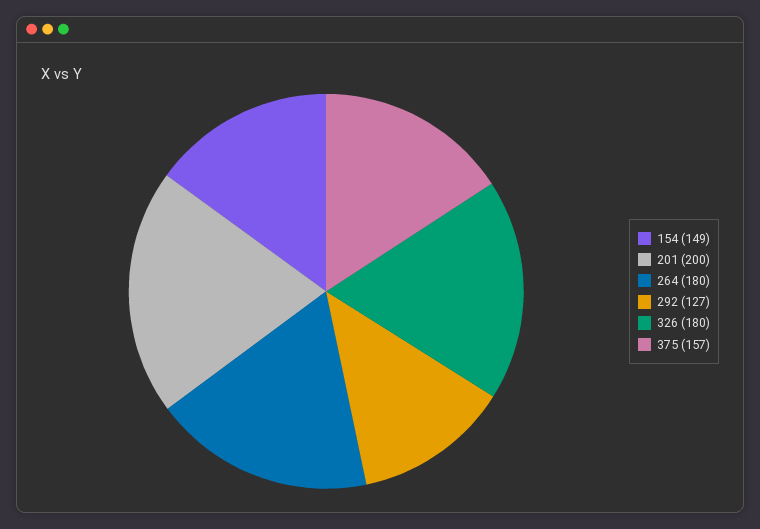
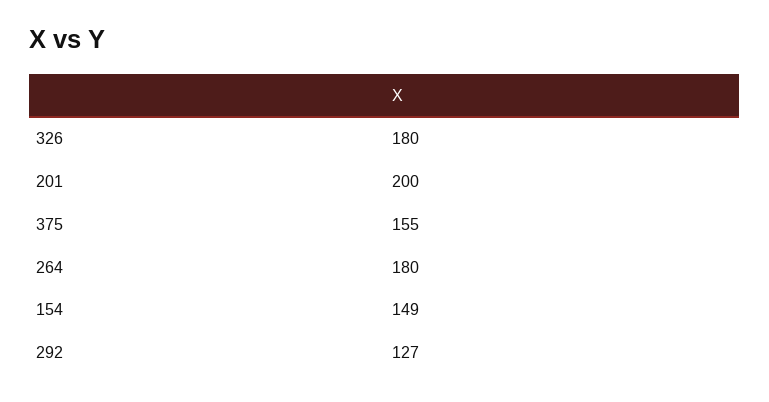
  {
    "154": 149,
    "201": 200,
    "264": 180,
    "292": 127,
    "326": 180,
-   "375": 157
+   "375": 155
  }

